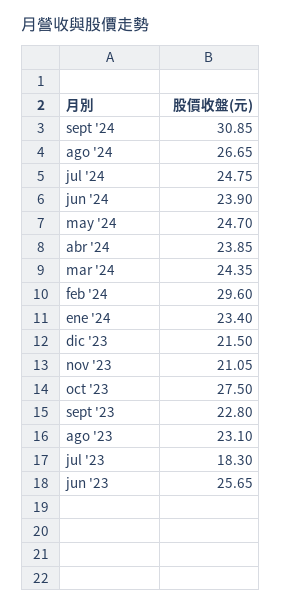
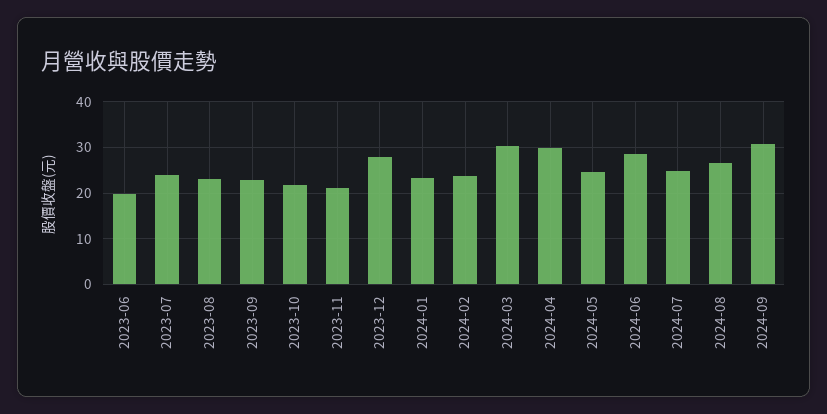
  {
    "sept '24": 30.85,
    "ago '24": 26.65,
    "jul '24": 24.75,
-   "jun '24": 23.9,
+   "jun '24": 28,
    "may '24": 24.7,
-   "abr '24": 23.85,
+   "abr '24": 30,
-   "mar '24": 24.35,
+   "mar '24": 30,
-   "feb '24": 29.6,
+   "feb '24": 24,
    "ene '24": 23.4,
-   "dic '23": 21.5,
+   "dic '23": 28,
    "nov '23": 21.05,
-   "oct '23": 27.5,
+   "oct '23": 22,
    "sept '23": 22.8,
    "ago '23": 23.1,
-   "jul '23": 18.3,
+   "jul '23": 24,
-   "jun '23": 25.65
+   "jun '23": 20
  }

